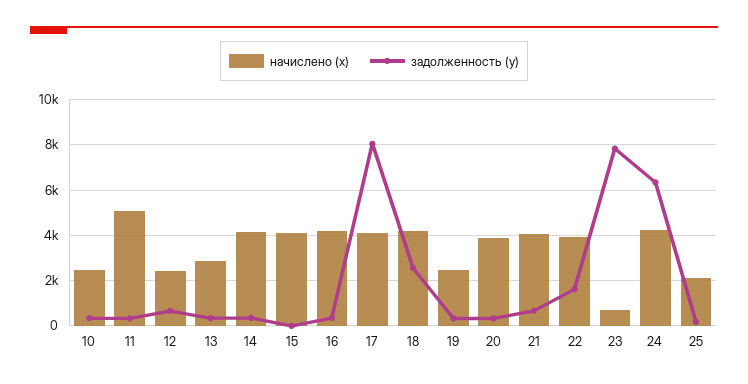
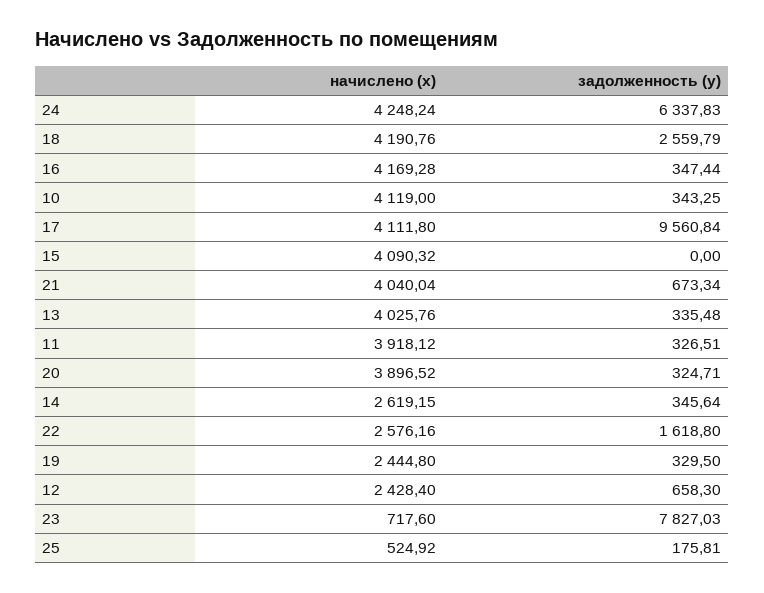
  {
    "начислено (x)": {
-     "10": 2500,
+     "10": 4119,
-     "11": 5000,
+     "11": 3918.12,
      "12": 2428.4,
-     "13": 3000,
+     "13": 4025.76,
-     "14": 4000,
+     "14": 2619.15,
      "15": 4090.32,
      "16": 4169.28,
      "17": 4111.8,
      "18": 4190.76,
      "19": 2444.8,
      "20": 3896.52,
      "21": 4040.04,
-     "22": 4000,
+     "22": 2576.16,
      "23": 717.6,
      "24": 4248.24,
-     "25": 2000
+     "25": 524.92
    },
    "задолженность (y)": {
      "10": 343.25,
      "11": 326.51,
      "12": 658.3,
      "13": 335.48,
      "14": 345.64,
      "15": 0,
      "16": 347.44,
-     "17": 8000,
+     "17": 9560.84,
      "18": 2559.79,
      "19": 329.5,
      "20": 324.71,
      "21": 673.34,
      "22": 1618.8,
      "23": 7827.03,
      "24": 6337.83,
      "25": 175.81
    }
  }

